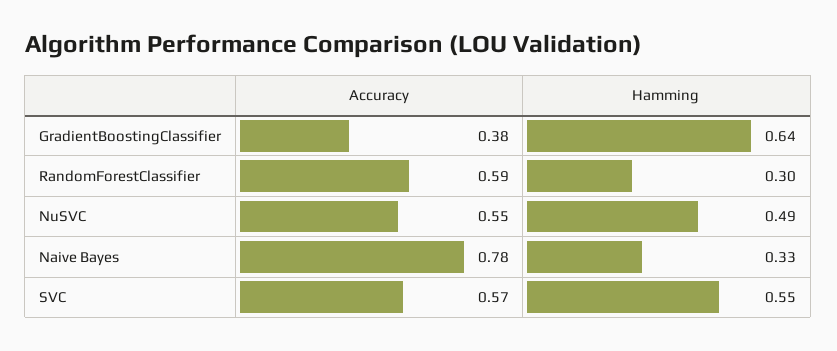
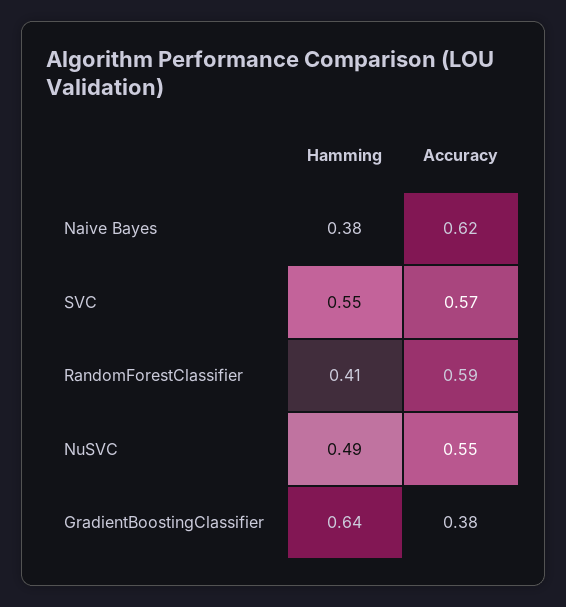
  {
    "Accuracy": {
      "GradientBoostingClassifier": 0.38,
      "RandomForestClassifier": 0.59,
      "NuSVC": 0.55,
-     "Naive Bayes": 0.78,
+     "Naive Bayes": 0.62,
      "SVC": 0.57
    },
    "Hamming": {
      "GradientBoostingClassifier": 0.64,
-     "RandomForestClassifier": 0.3,
+     "RandomForestClassifier": 0.41,
      "NuSVC": 0.49,
-     "Naive Bayes": 0.33,
+     "Naive Bayes": 0.38,
      "SVC": 0.55
    }
  }

